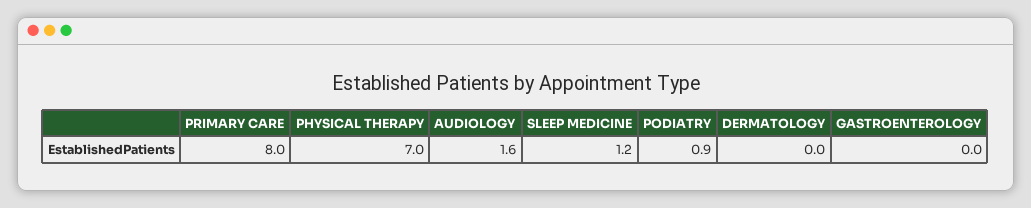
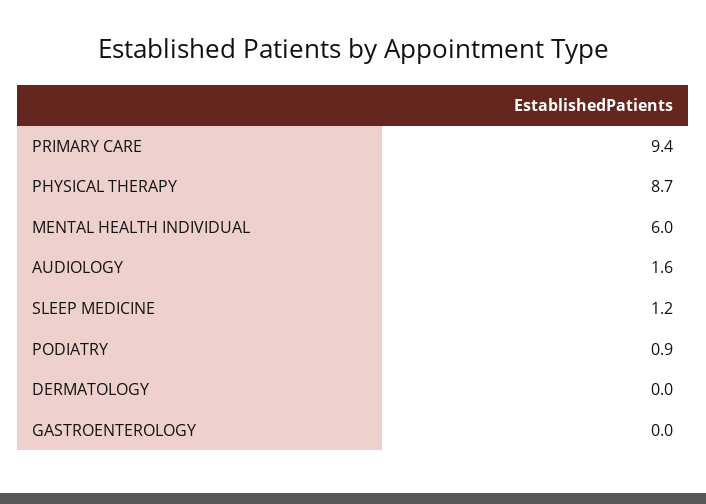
  {
-   "PRIMARY CARE": 8,
+   "PRIMARY CARE": 9.4,
-   "PHYSICAL THERAPY": 7,
+   "PHYSICAL THERAPY": 8.7,
    "AUDIOLOGY": 1.6,
    "SLEEP MEDICINE": 1.2,
    "PODIATRY": 0.9,
    "DERMATOLOGY": 0,
-   "GASTROENTEROLOGY": 0
+   "GASTROENTEROLOGY": 0,
+   "MENTAL HEALTH INDIVIDUAL": 6
  }

